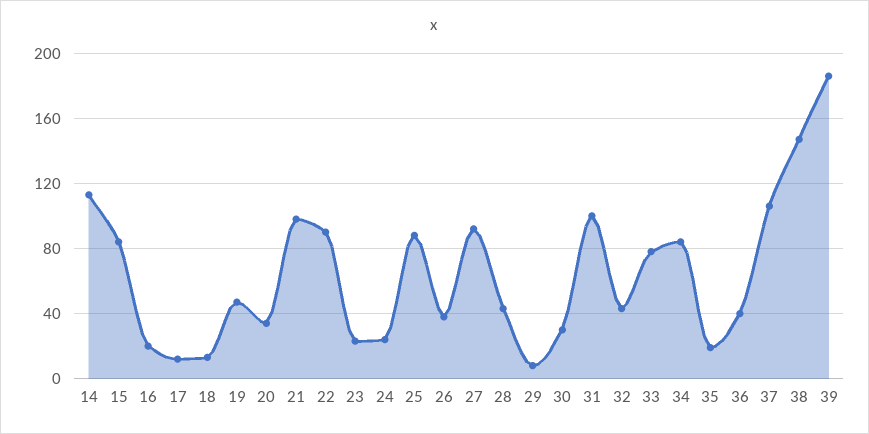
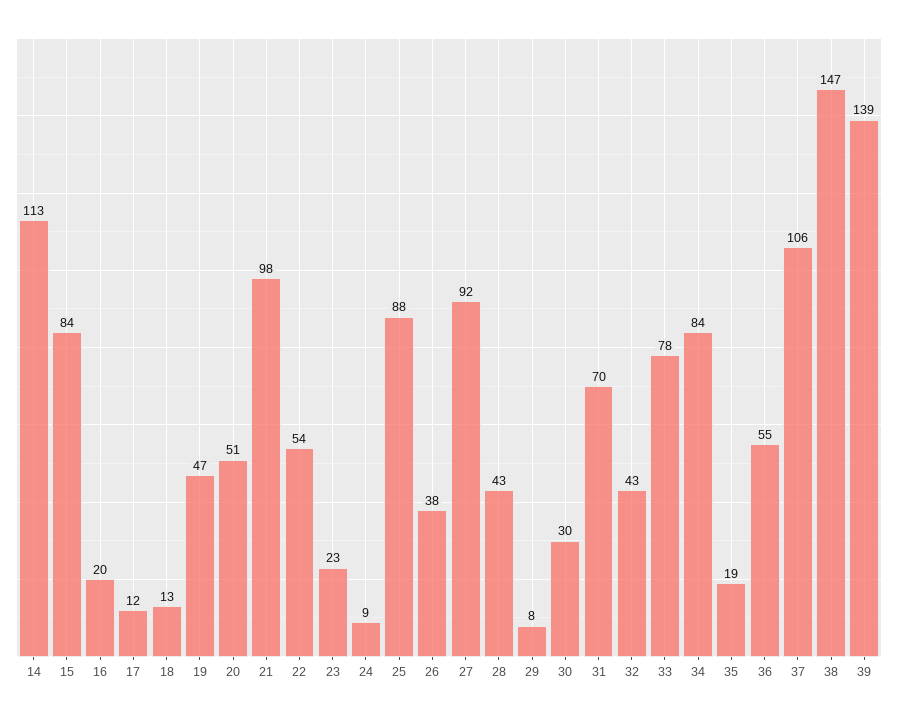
  {
    "14": 113,
    "15": 84,
    "16": 20,
    "17": 12,
    "18": 13,
    "19": 47,
-   "20": 35,
+   "20": 51,
    "21": 98,
-   "22": 90,
+   "22": 54,
    "23": 23,
-   "24": 25,
+   "24": 9,
    "25": 88,
    "26": 38,
    "27": 92,
    "28": 43,
    "29": 8,
    "30": 30,
-   "31": 100,
+   "31": 70,
    "32": 43,
    "33": 78,
    "34": 84,
    "35": 19,
-   "36": 40,
+   "36": 55,
    "37": 106,
    "38": 147,
-   "39": 185
+   "39": 139
  }

